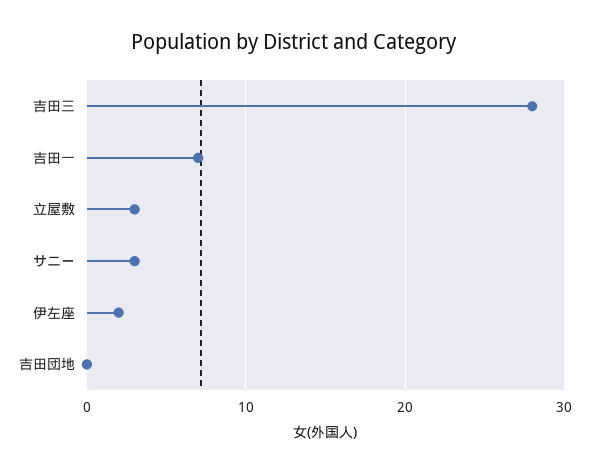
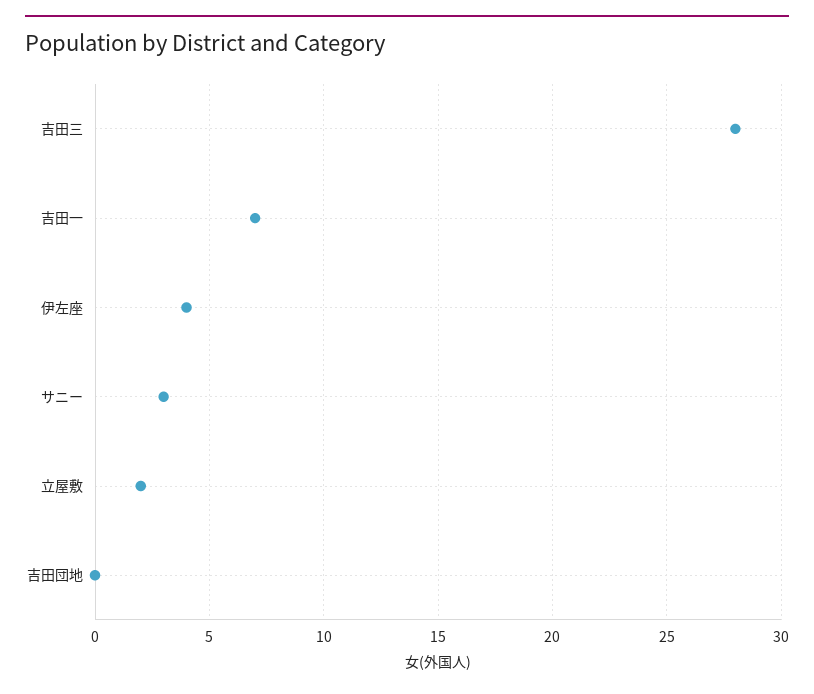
  {
    "吉田三": 28,
    "吉田一": 7,
-   "立屋敷": 3,
+   "立屋敷": 2,
    "サニー": 3,
-   "伊左座": 2,
+   "伊左座": 4,
    "吉田団地": 0
  }

